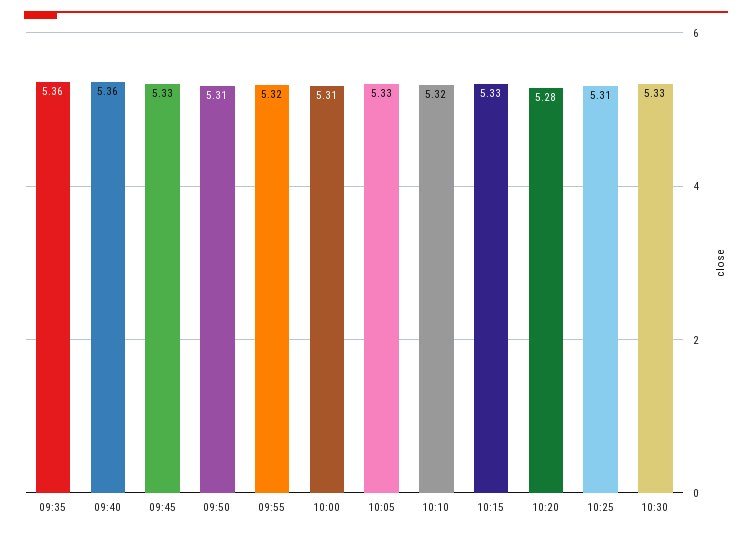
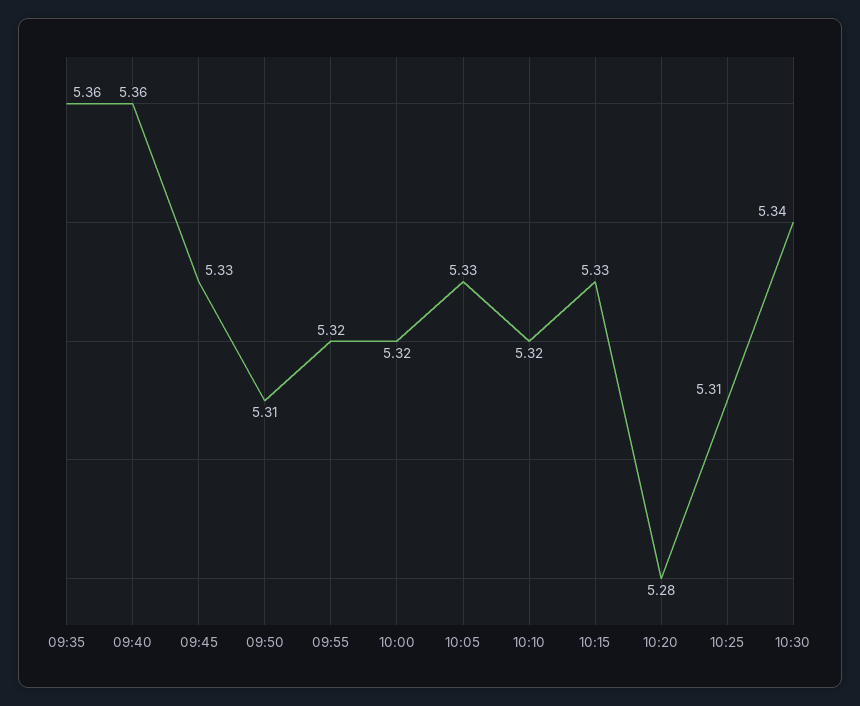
  {
    "09:35": 5.36,
    "09:40": 5.36,
    "09:45": 5.33,
    "09:50": 5.31,
    "09:55": 5.32,
-   "10:00": 5.31,
+   "10:00": 5.32,
    "10:05": 5.33,
    "10:10": 5.32,
    "10:15": 5.33,
    "10:20": 5.28,
    "10:25": 5.31,
-   "10:30": 5.33
+   "10:30": 5.34
  }

